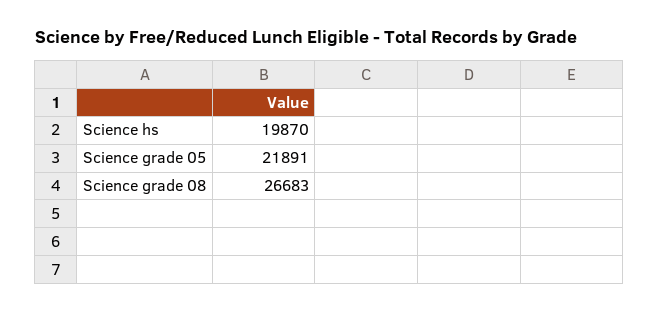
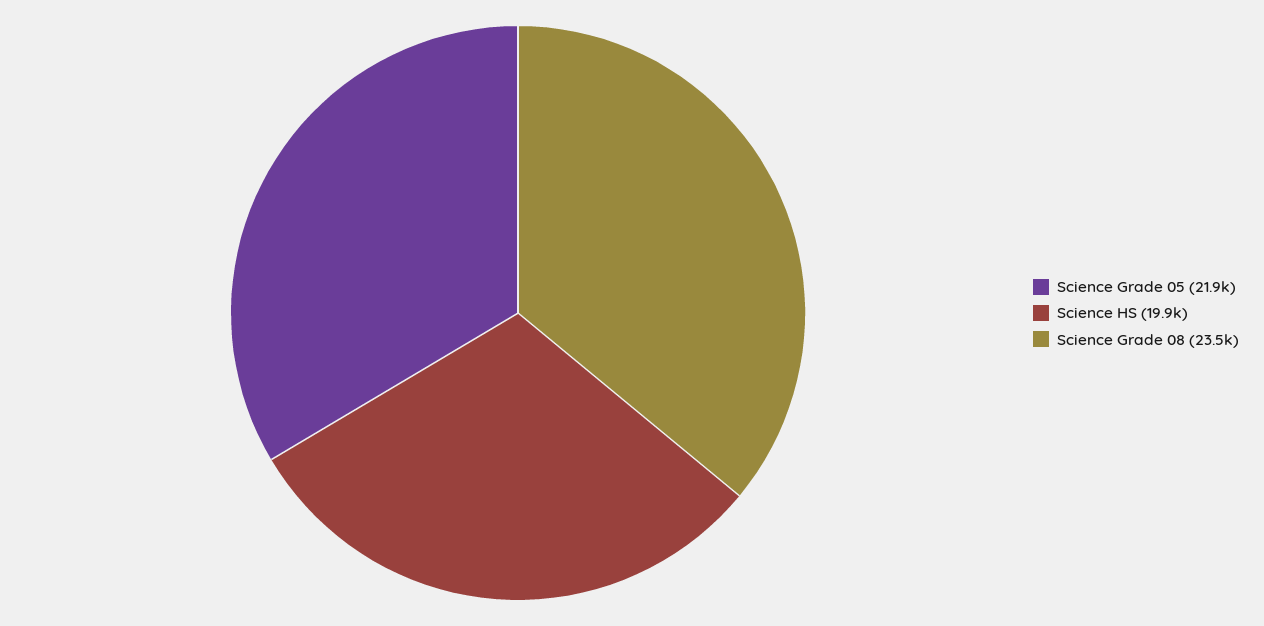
  {
    "Science hs": 19870,
    "Science grade 05": 21891,
-   "Science grade 08": 26683
+   "Science grade 08": 23500
  }

